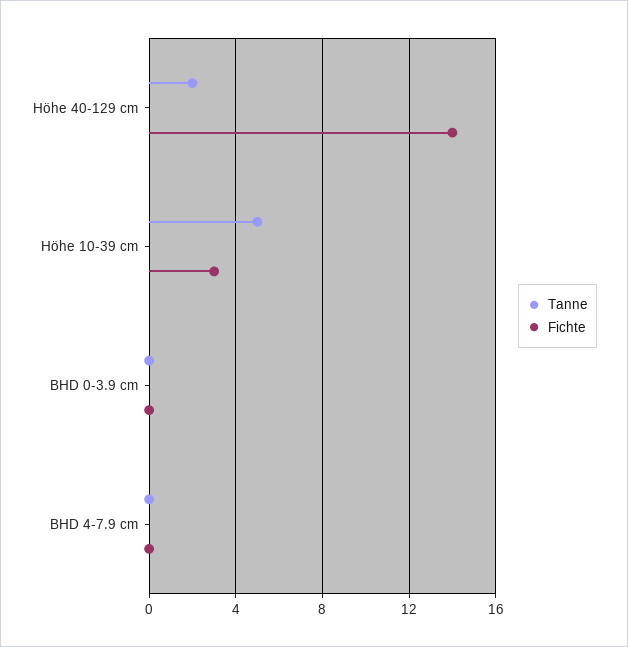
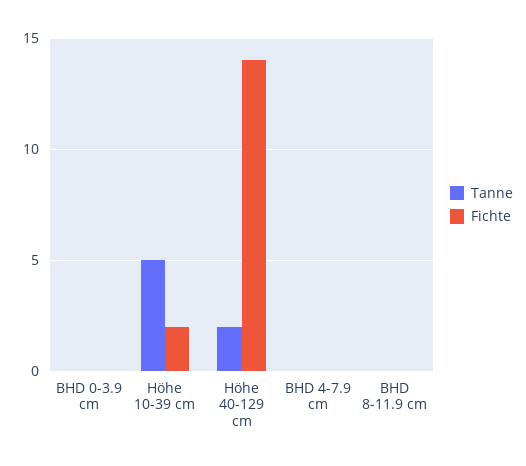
  {
    "Tanne": {
      "Höhe 40-129 cm": 2,
      "Höhe 10-39 cm": 5,
      "BHD 0-3.9 cm": 0,
-     "BHD 4-7.9 cm": 0
+     "BHD 4-7.9 cm": 0,
+     "BHD 8-11.9 cm": 0
    },
    "Fichte": {
      "Höhe 40-129 cm": 14,
-     "Höhe 10-39 cm": 3,
+     "Höhe 10-39 cm": 2,
      "BHD 0-3.9 cm": 0,
-     "BHD 4-7.9 cm": 0
+     "BHD 4-7.9 cm": 0,
+     "BHD 8-11.9 cm": 0
    }
  }

